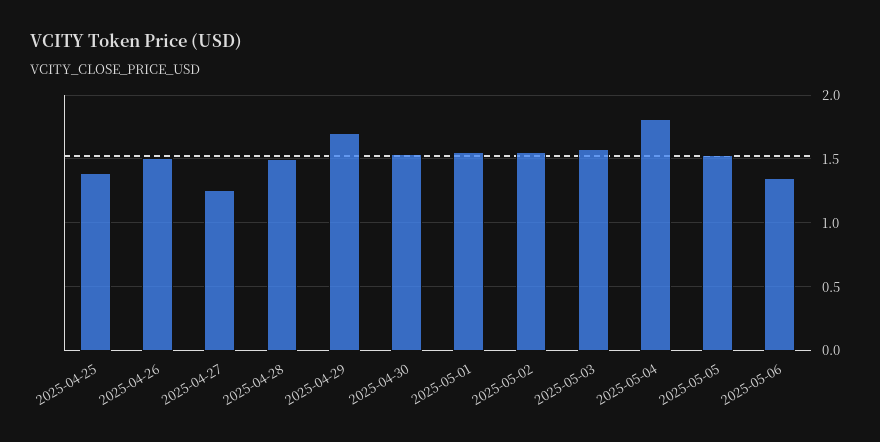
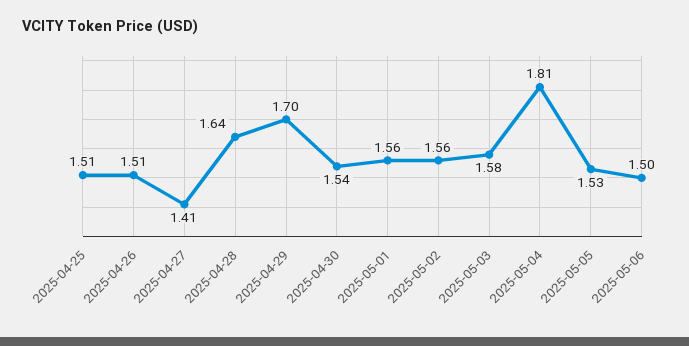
  {
-   "2025-04-25": 1.4,
+   "2025-04-25": 1.51,
    "2025-04-26": 1.51,
-   "2025-04-27": 1.25,
+   "2025-04-27": 1.41,
-   "2025-04-28": 1.5,
+   "2025-04-28": 1.64,
    "2025-04-29": 1.7,
    "2025-04-30": 1.54,
    "2025-05-01": 1.56,
    "2025-05-02": 1.56,
    "2025-05-03": 1.58,
    "2025-05-04": 1.81,
    "2025-05-05": 1.53,
-   "2025-05-06": 1.35
+   "2025-05-06": 1.5
  }

